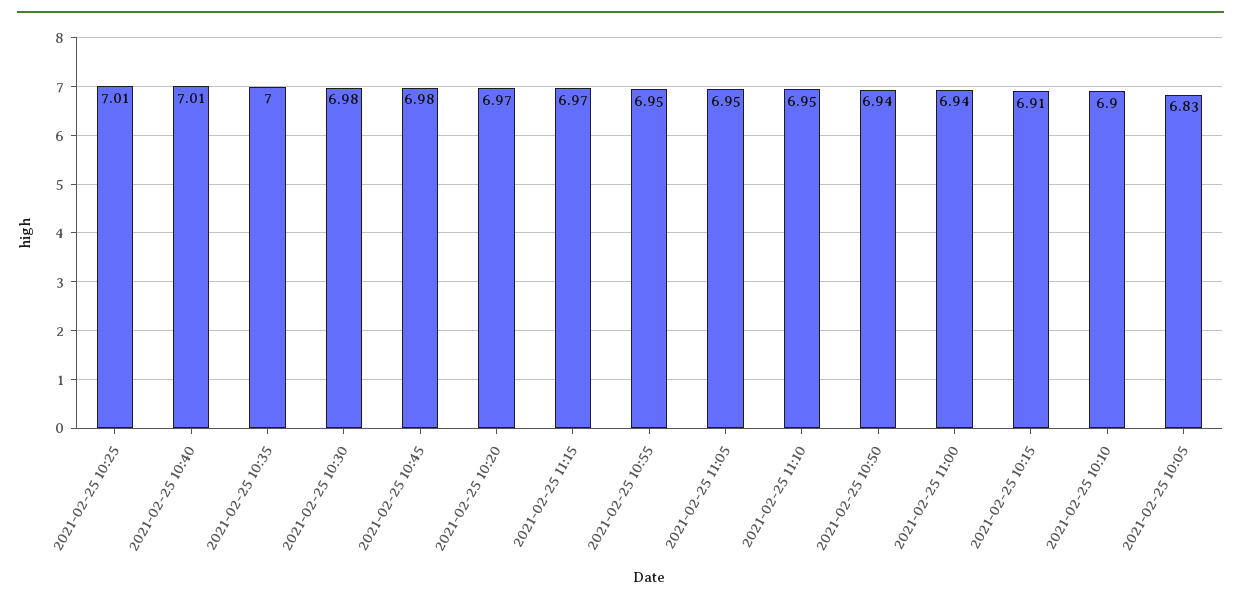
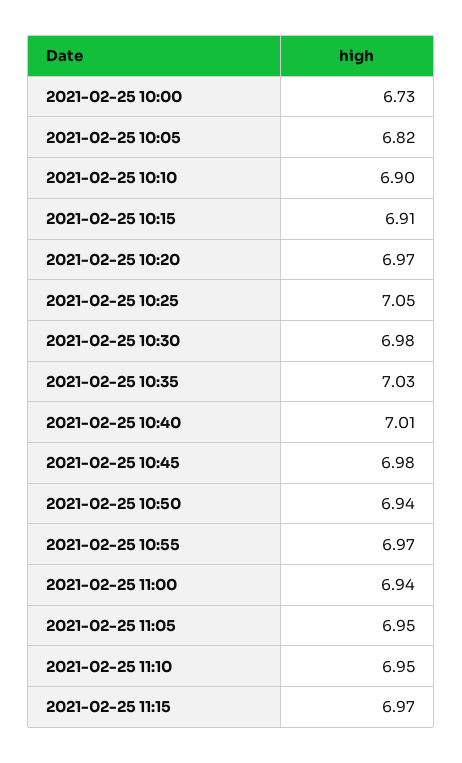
  {
-   "2021-02-25 10:25": 7.01,
+   "2021-02-25 10:25": 7.05,
    "2021-02-25 10:40": 7.01,
-   "2021-02-25 10:35": 7,
+   "2021-02-25 10:35": 7.03,
    "2021-02-25 10:30": 6.98,
    "2021-02-25 10:45": 6.98,
    "2021-02-25 10:20": 6.97,
    "2021-02-25 11:15": 6.97,
-   "2021-02-25 10:55": 6.95,
+   "2021-02-25 10:55": 6.97,
    "2021-02-25 11:05": 6.95,
    "2021-02-25 11:10": 6.95,
    "2021-02-25 10:50": 6.94,
    "2021-02-25 11:00": 6.94,
    "2021-02-25 10:15": 6.91,
    "2021-02-25 10:10": 6.9,
-   "2021-02-25 10:05": 6.83
+   "2021-02-25 10:05": 6.82,
+   "2021-02-25 10:00": 6.73
  }

